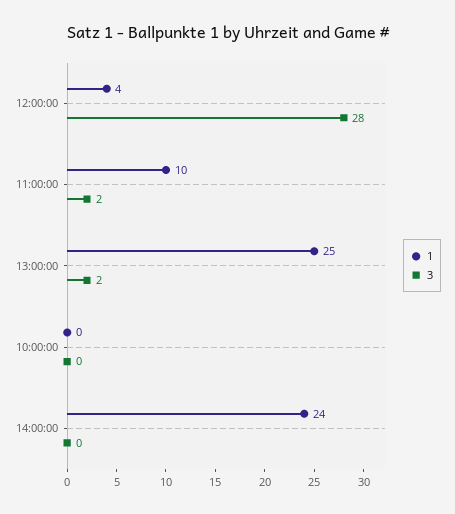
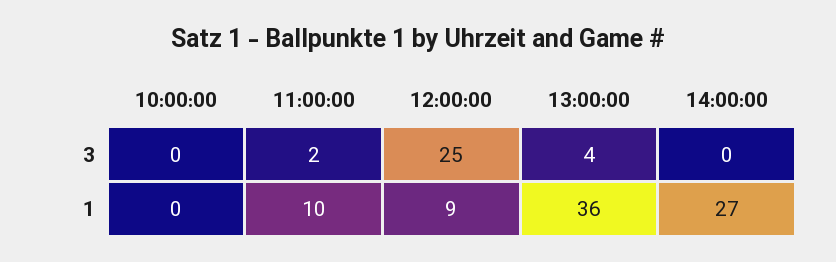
  {
    "1": {
-     "12:00:00": 4,
+     "12:00:00": 9,
      "11:00:00": 10,
-     "13:00:00": 25,
+     "13:00:00": 36,
      "10:00:00": 0,
-     "14:00:00": 24
+     "14:00:00": 27
    },
    "3": {
-     "12:00:00": 28,
+     "12:00:00": 25,
      "11:00:00": 2,
-     "13:00:00": 2,
+     "13:00:00": 4,
      "10:00:00": 0,
      "14:00:00": 0
    }
  }

